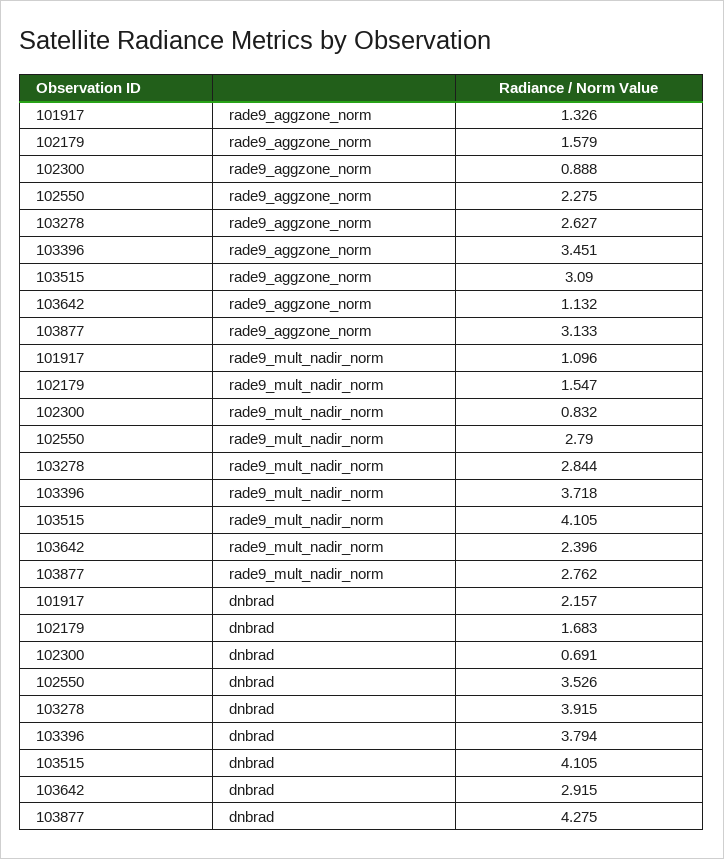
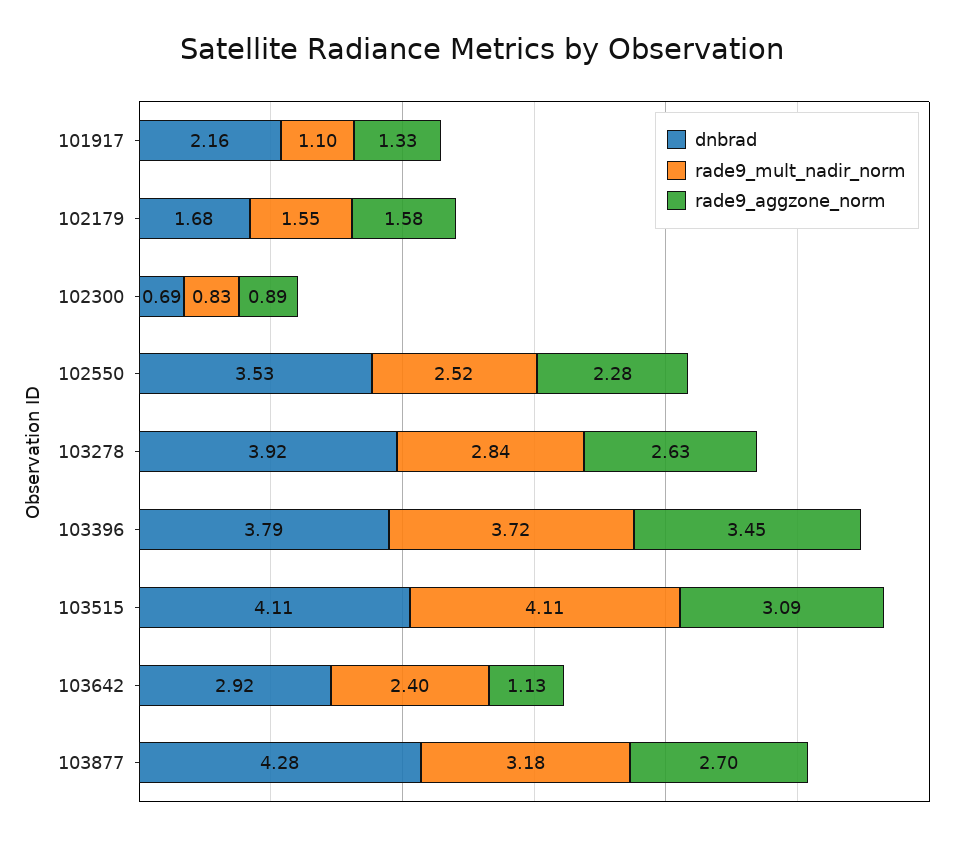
  {
    "rade9_aggzone_norm": {
      "101917": 1.326,
      "102179": 1.579,
      "102300": 0.888,
      "102550": 2.275,
      "103278": 2.627,
      "103396": 3.451,
      "103515": 3.09,
      "103642": 1.132,
-     "103877": 3.133
+     "103877": 2.7
    },
    "rade9_mult_nadir_norm": {
      "101917": 1.096,
      "102179": 1.547,
      "102300": 0.832,
-     "102550": 2.79,
+     "102550": 2.52,
      "103278": 2.844,
      "103396": 3.718,
      "103515": 4.105,
      "103642": 2.396,
-     "103877": 2.762
+     "103877": 3.18
    },
    "dnbrad": {
      "101917": 2.157,
      "102179": 1.683,
      "102300": 0.691,
      "102550": 3.526,
      "103278": 3.915,
      "103396": 3.794,
      "103515": 4.105,
      "103642": 2.915,
      "103877": 4.275
    }
  }

